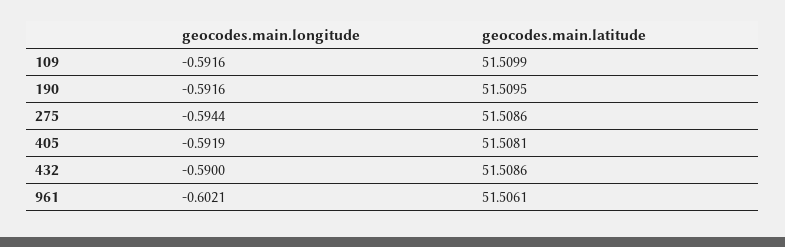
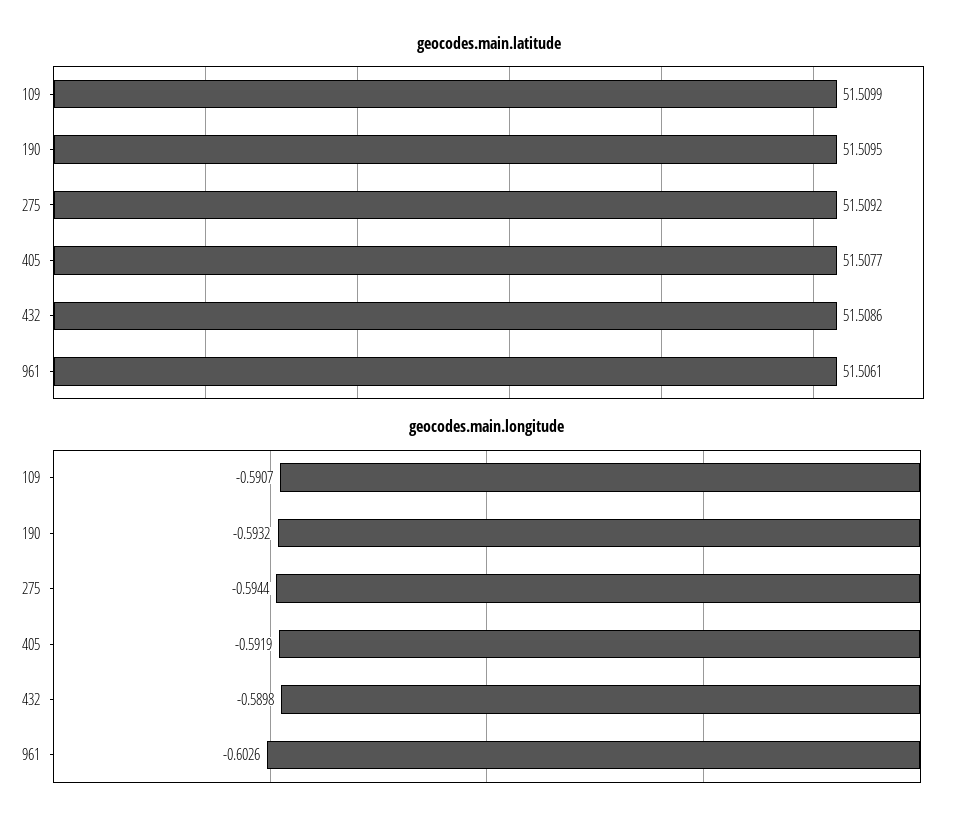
  {
    "geocodes.main.longitude": {
-     "109": -0.5916,
+     "109": -0.5907,
-     "190": -0.5916,
+     "190": -0.5932,
      "275": -0.5944,
      "405": -0.5919,
-     "432": -0.59,
+     "432": -0.5898,
-     "961": -0.6021
+     "961": -0.6026
    },
    "geocodes.main.latitude": {
      "109": 51.5099,
      "190": 51.5095,
-     "275": 51.5086,
+     "275": 51.5092,
-     "405": 51.5081,
+     "405": 51.5077,
      "432": 51.5086,
      "961": 51.5061
    }
  }

